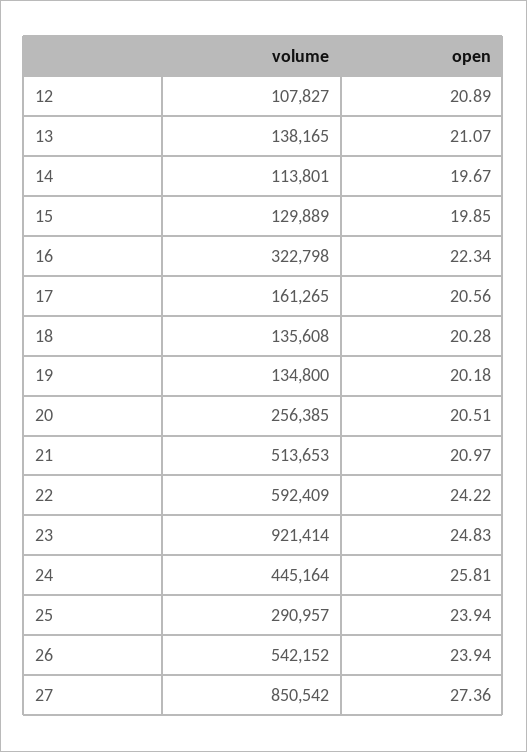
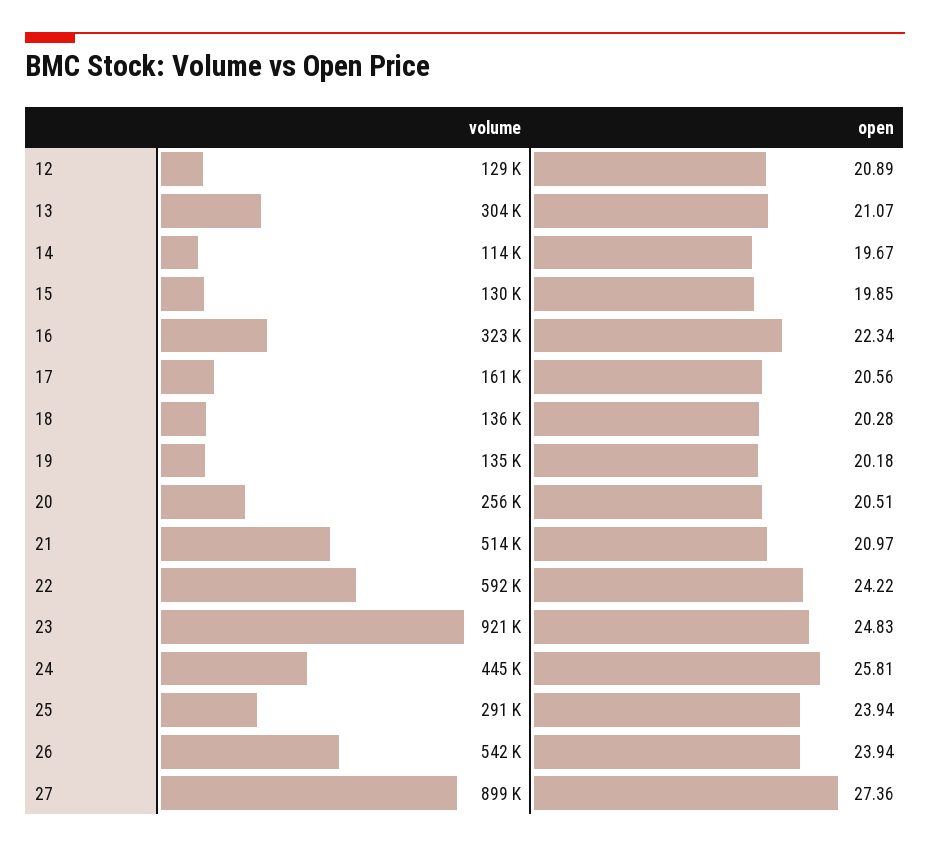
  {
    "volume": {
-     "12": 107827,
+     "12": 129000,
-     "13": 138165,
+     "13": 304000,
      "14": 113801,
      "15": 129889,
      "16": 322798,
      "17": 161265,
      "18": 135608,
      "19": 134800,
      "20": 256385,
      "21": 513653,
      "22": 592409,
      "23": 921414,
      "24": 445164,
      "25": 290957,
      "26": 542152,
-     "27": 850542
+     "27": 899000
    },
    "open": {
      "12": 20.89,
      "13": 21.07,
      "14": 19.67,
      "15": 19.85,
      "16": 22.34,
      "17": 20.56,
      "18": 20.28,
      "19": 20.18,
      "20": 20.51,
      "21": 20.97,
      "22": 24.22,
      "23": 24.83,
      "24": 25.81,
      "25": 23.94,
      "26": 23.94,
      "27": 27.36
    }
  }

